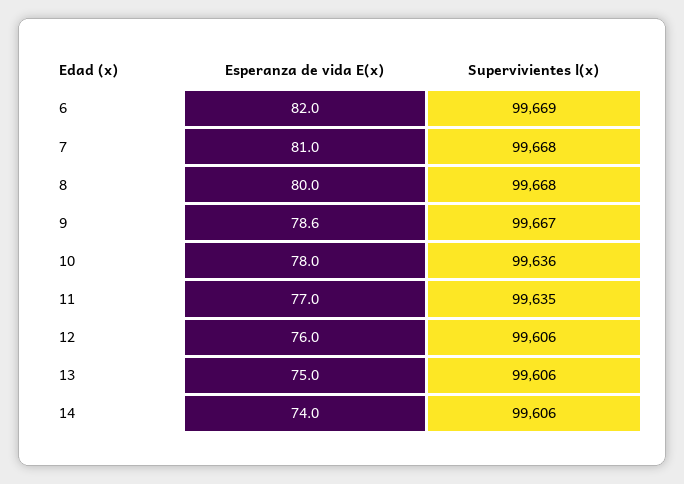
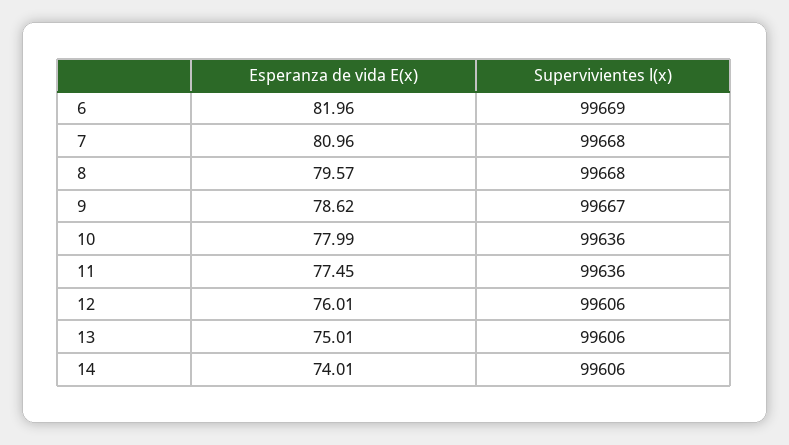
  {
    "Esperanza de vida E(x)": {
      "6": 81.96,
      "7": 80.96,
-     "8": 80,
+     "8": 79.57,
      "9": 78.62,
      "10": 77.99,
-     "11": 77,
+     "11": 77.45,
      "12": 76.01,
      "13": 75.01,
      "14": 74.01
    },
    "Supervivientes l(x)": {
      "6": 99669,
      "7": 99668,
      "8": 99668,
      "9": 99667,
      "10": 99636,
-     "11": 99635,
+     "11": 99636,
      "12": 99606,
      "13": 99606,
      "14": 99606
    }
  }

